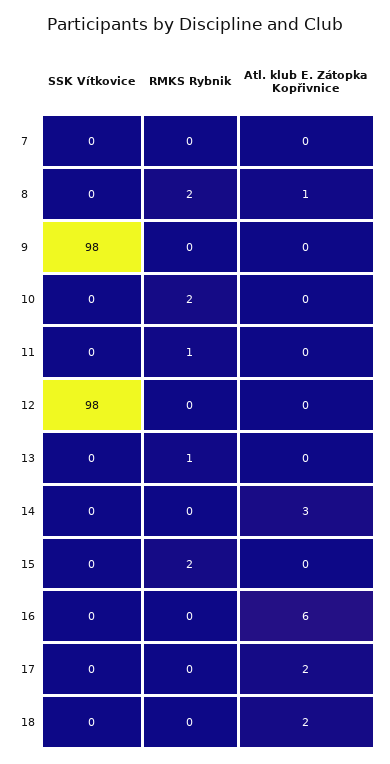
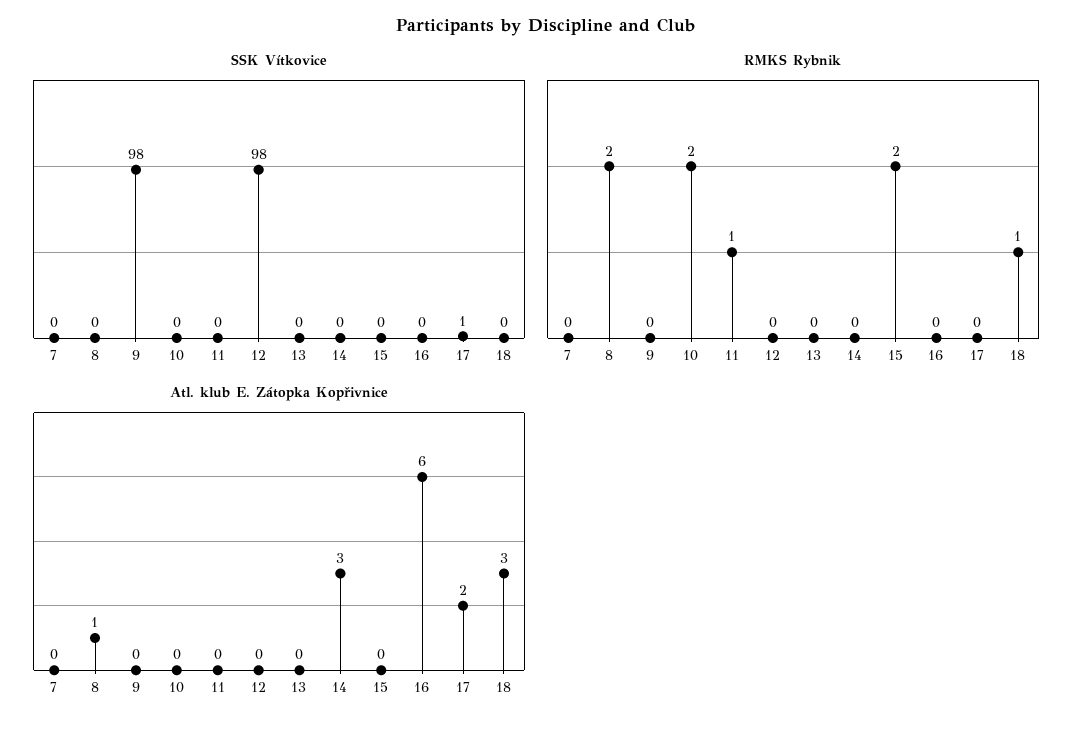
  {
    "SSK Vítkovice": {
      "7": 0,
      "8": 0,
      "9": 98,
      "10": 0,
      "11": 0,
      "12": 98,
      "13": 0,
      "14": 0,
      "15": 0,
      "16": 0,
-     "17": 0,
+     "17": 1,
      "18": 0
    },
    "RMKS Rybnik": {
      "7": 0,
      "8": 2,
      "9": 0,
      "10": 2,
      "11": 1,
      "12": 0,
-     "13": 1,
+     "13": 0,
      "14": 0,
      "15": 2,
      "16": 0,
      "17": 0,
-     "18": 0
+     "18": 1
    },
    "Atl. klub E. Zátopka Kopřivnice": {
      "7": 0,
      "8": 1,
      "9": 0,
      "10": 0,
      "11": 0,
      "12": 0,
      "13": 0,
      "14": 3,
      "15": 0,
      "16": 6,
      "17": 2,
-     "18": 2
+     "18": 3
    }
  }

